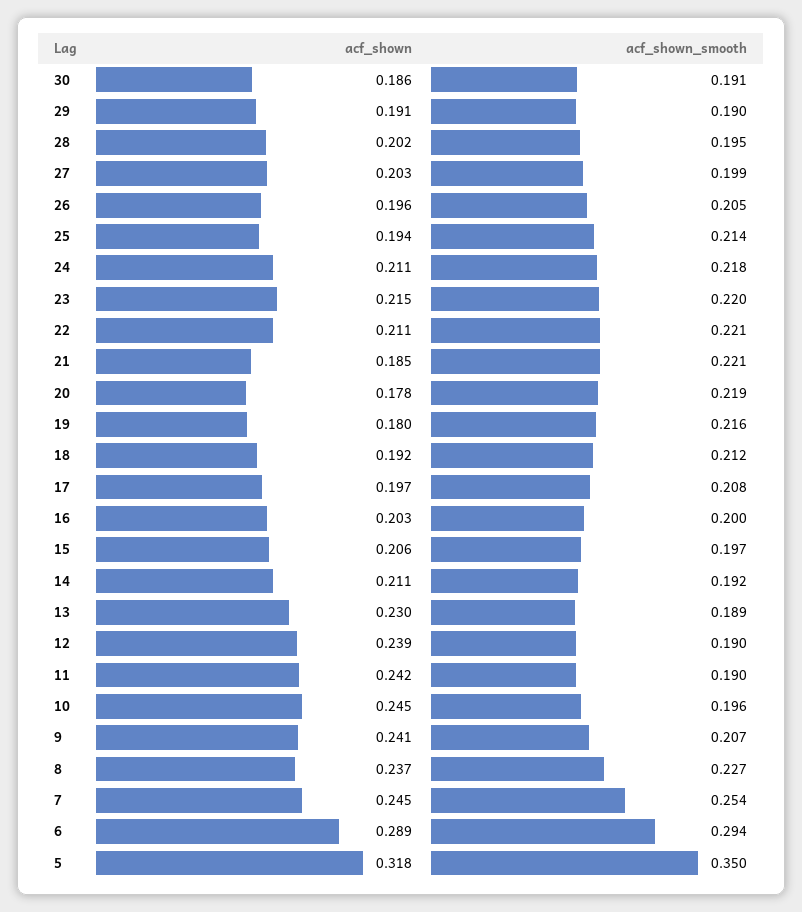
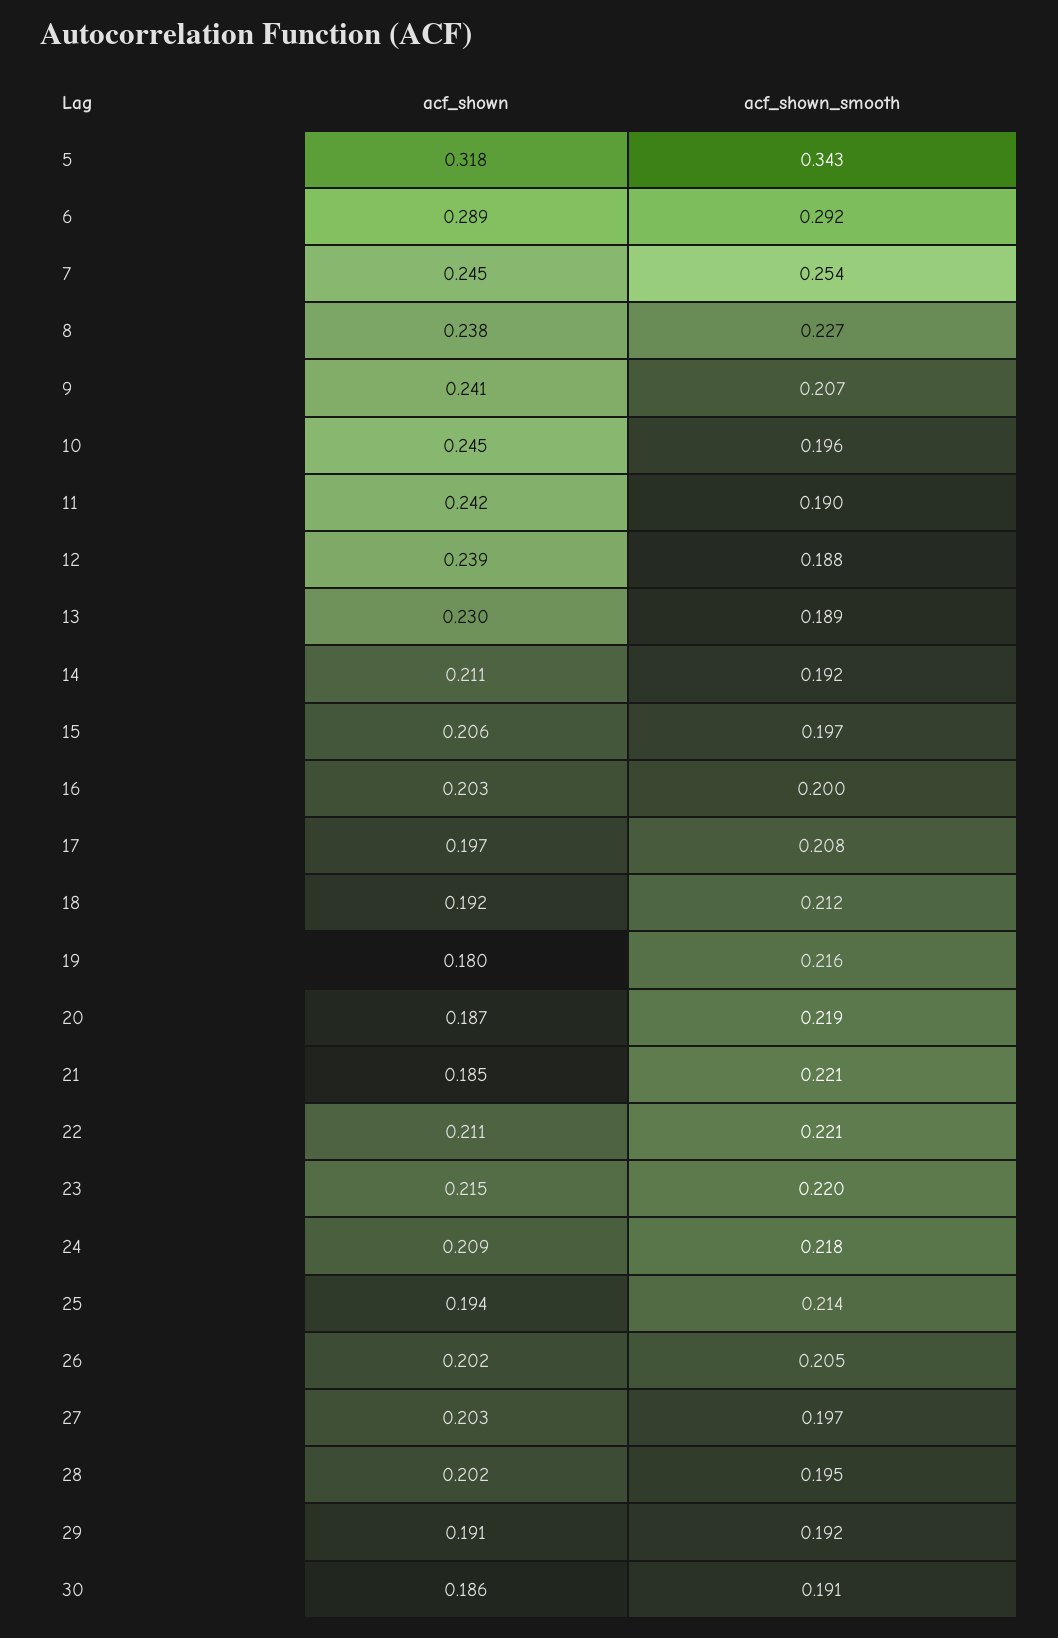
  {
    "acf_shown": {
      "30": 0.186,
      "29": 0.191,
      "28": 0.202,
      "27": 0.203,
-     "26": 0.196,
+     "26": 0.202,
      "25": 0.194,
-     "24": 0.211,
+     "24": 0.209,
      "23": 0.215,
      "22": 0.211,
      "21": 0.185,
-     "20": 0.178,
+     "20": 0.187,
      "19": 0.18,
      "18": 0.192,
      "17": 0.197,
      "16": 0.203,
      "15": 0.206,
      "14": 0.211,
      "13": 0.23,
      "12": 0.239,
      "11": 0.242,
      "10": 0.245,
      "9": 0.241,
-     "8": 0.237,
+     "8": 0.238,
      "7": 0.245,
      "6": 0.289,
      "5": 0.318
    },
    "acf_shown_smooth": {
      "30": 0.191,
-     "29": 0.19,
+     "29": 0.192,
      "28": 0.195,
-     "27": 0.199,
+     "27": 0.197,
      "26": 0.205,
      "25": 0.214,
      "24": 0.218,
      "23": 0.22,
      "22": 0.221,
      "21": 0.221,
      "20": 0.219,
      "19": 0.216,
      "18": 0.212,
      "17": 0.208,
      "16": 0.2,
      "15": 0.197,
      "14": 0.192,
      "13": 0.189,
-     "12": 0.19,
+     "12": 0.188,
      "11": 0.19,
      "10": 0.196,
      "9": 0.207,
      "8": 0.227,
      "7": 0.254,
-     "6": 0.294,
+     "6": 0.292,
-     "5": 0.35
+     "5": 0.343
    }
  }

